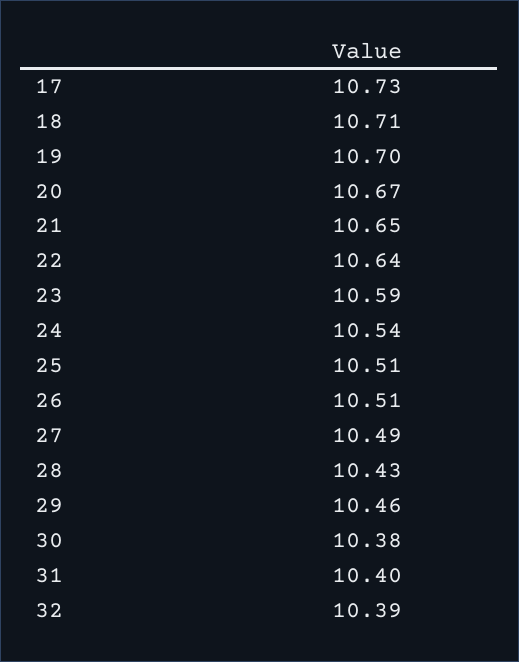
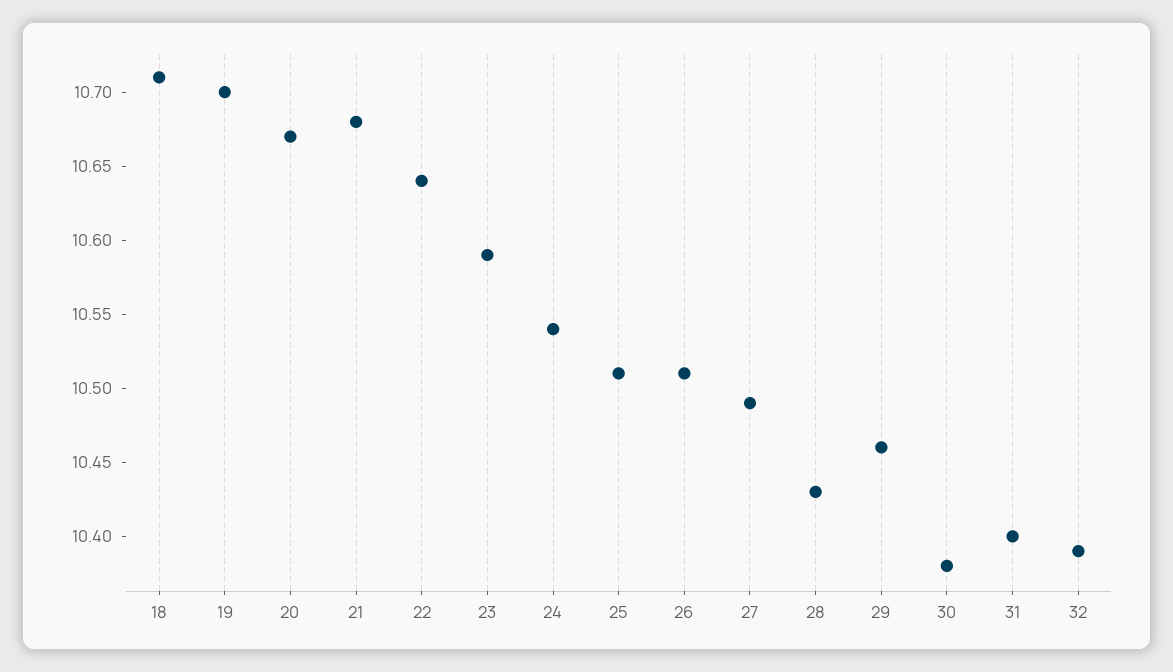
  {
-   "17": 10.73,
    "18": 10.71,
    "19": 10.7,
    "20": 10.67,
-   "21": 10.65,
+   "21": 10.68,
    "22": 10.64,
    "23": 10.59,
    "24": 10.54,
    "25": 10.51,
    "26": 10.51,
    "27": 10.49,
    "28": 10.43,
    "29": 10.46,
    "30": 10.38,
    "31": 10.4,
    "32": 10.39
  }

